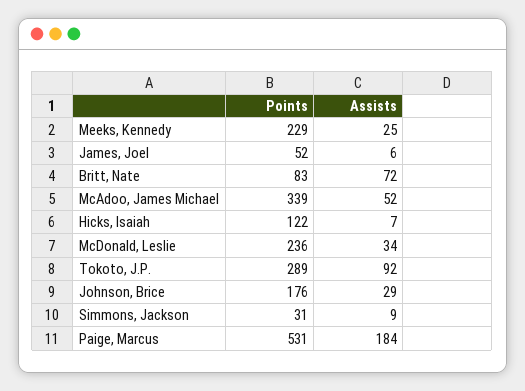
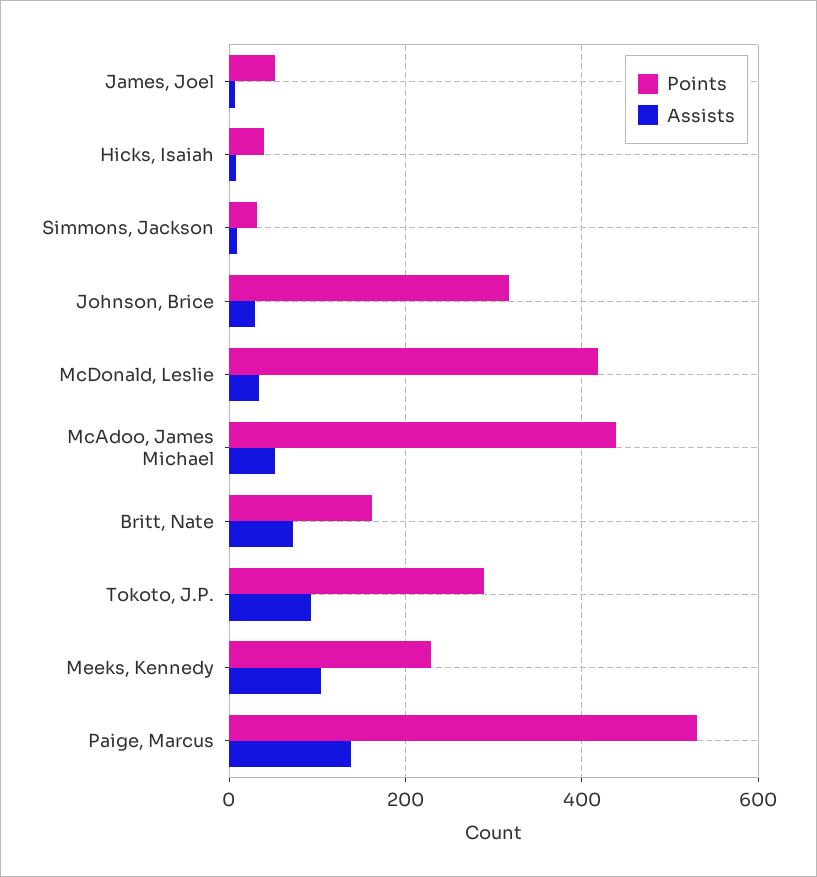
  {
    "Points": {
      "Meeks, Kennedy": 229,
      "James, Joel": 52,
-     "Britt, Nate": 83,
+     "Britt, Nate": 160,
-     "McAdoo, James Michael": 339,
+     "McAdoo, James Michael": 440,
-     "Hicks, Isaiah": 122,
+     "Hicks, Isaiah": 40,
-     "McDonald, Leslie": 236,
+     "McDonald, Leslie": 420,
      "Tokoto, J.P.": 289,
-     "Johnson, Brice": 176,
+     "Johnson, Brice": 320,
      "Simmons, Jackson": 31,
      "Paige, Marcus": 531
    },
    "Assists": {
-     "Meeks, Kennedy": 25,
+     "Meeks, Kennedy": 100,
      "James, Joel": 6,
      "Britt, Nate": 72,
      "McAdoo, James Michael": 52,
      "Hicks, Isaiah": 7,
      "McDonald, Leslie": 34,
      "Tokoto, J.P.": 92,
      "Johnson, Brice": 29,
      "Simmons, Jackson": 9,
-     "Paige, Marcus": 184
+     "Paige, Marcus": 140
    }
  }

